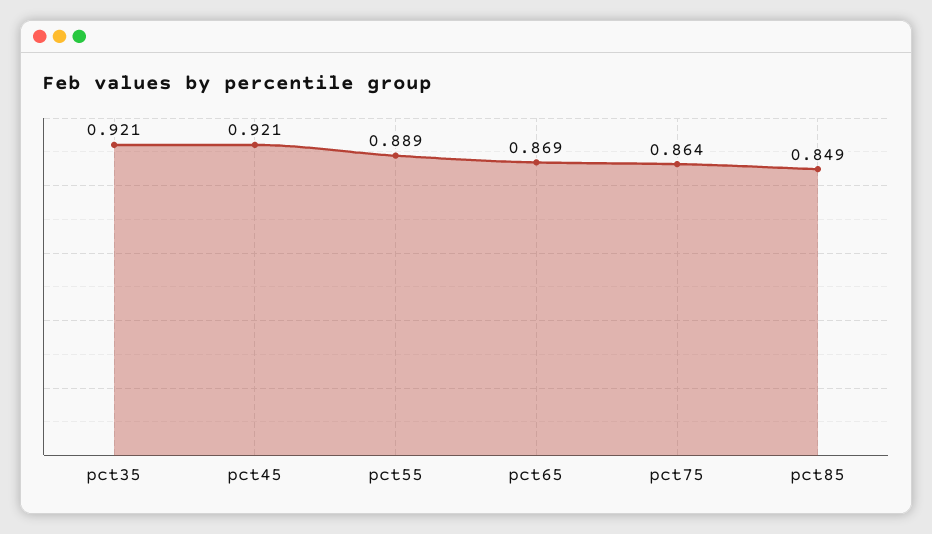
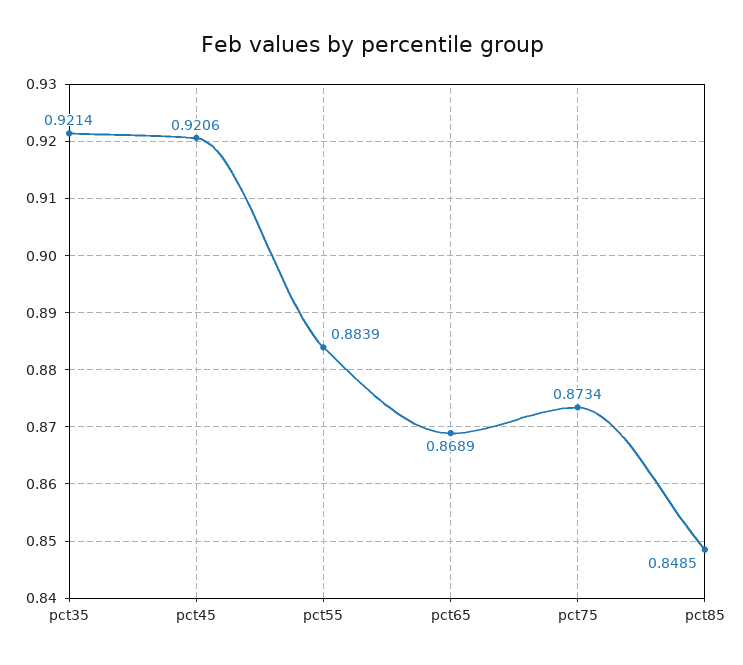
  {
    "pct35": 0.9214,
    "pct45": 0.9206,
-   "pct55": 0.889,
+   "pct55": 0.8839,
    "pct65": 0.8689,
-   "pct75": 0.864,
+   "pct75": 0.8734,
    "pct85": 0.8485
  }

